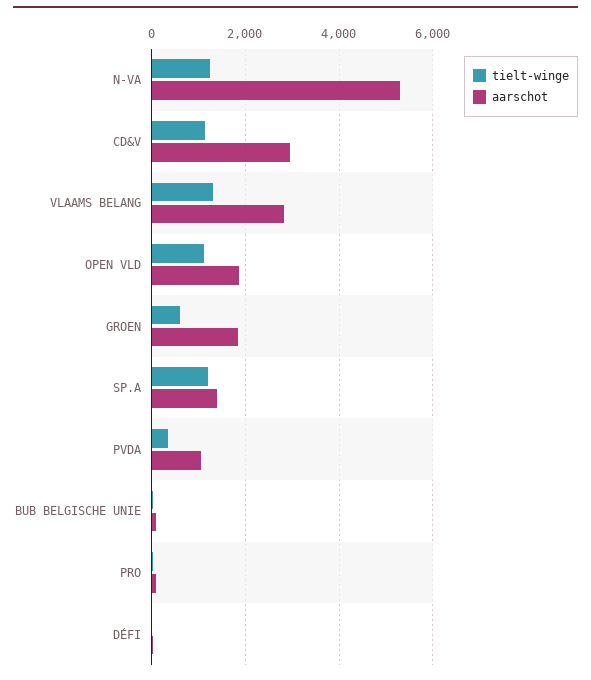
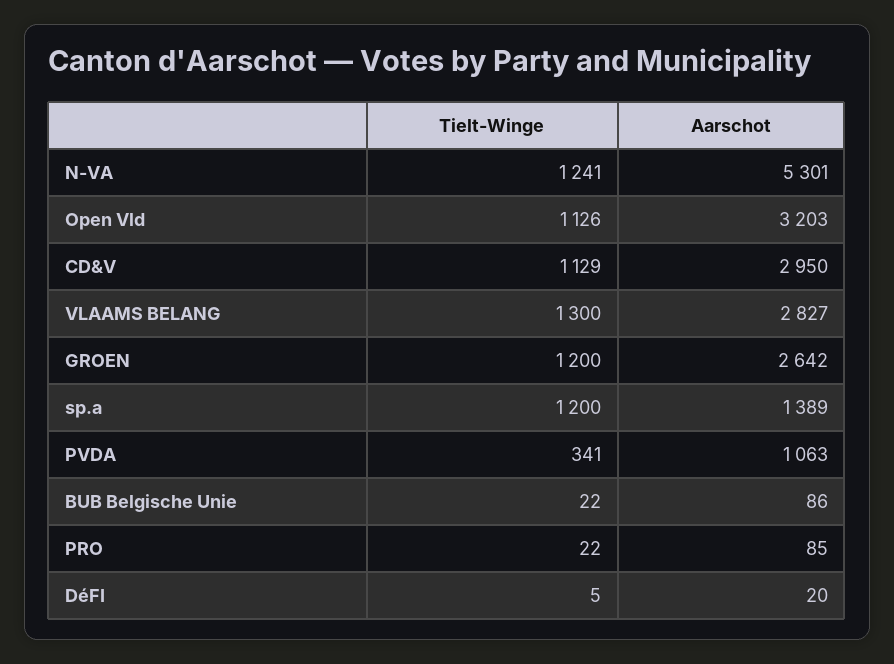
  {
    "tielt-winge": {
      "N-VA": 1241,
      "CD&V": 1129,
      "VLAAMS BELANG": 1300,
      "OPEN VLD": 1126,
-     "GROEN": 600,
+     "GROEN": 1200,
      "SP.A": 1200,
      "PVDA": 341,
      "BUB BELGISCHE UNIE": 22,
      "PRO": 22,
      "DÉFI": 5
    },
    "aarschot": {
      "N-VA": 5301,
      "CD&V": 2950,
      "VLAAMS BELANG": 2827,
-     "OPEN VLD": 1800,
+     "OPEN VLD": 3203,
-     "GROEN": 1800,
+     "GROEN": 2642,
      "SP.A": 1389,
      "PVDA": 1063,
      "BUB BELGISCHE UNIE": 86,
      "PRO": 85,
      "DÉFI": 20
    }
  }

